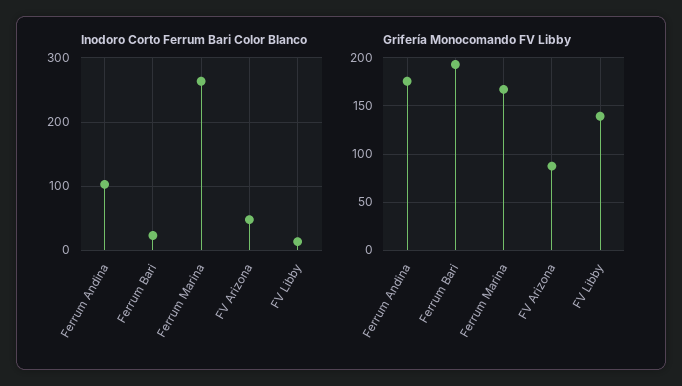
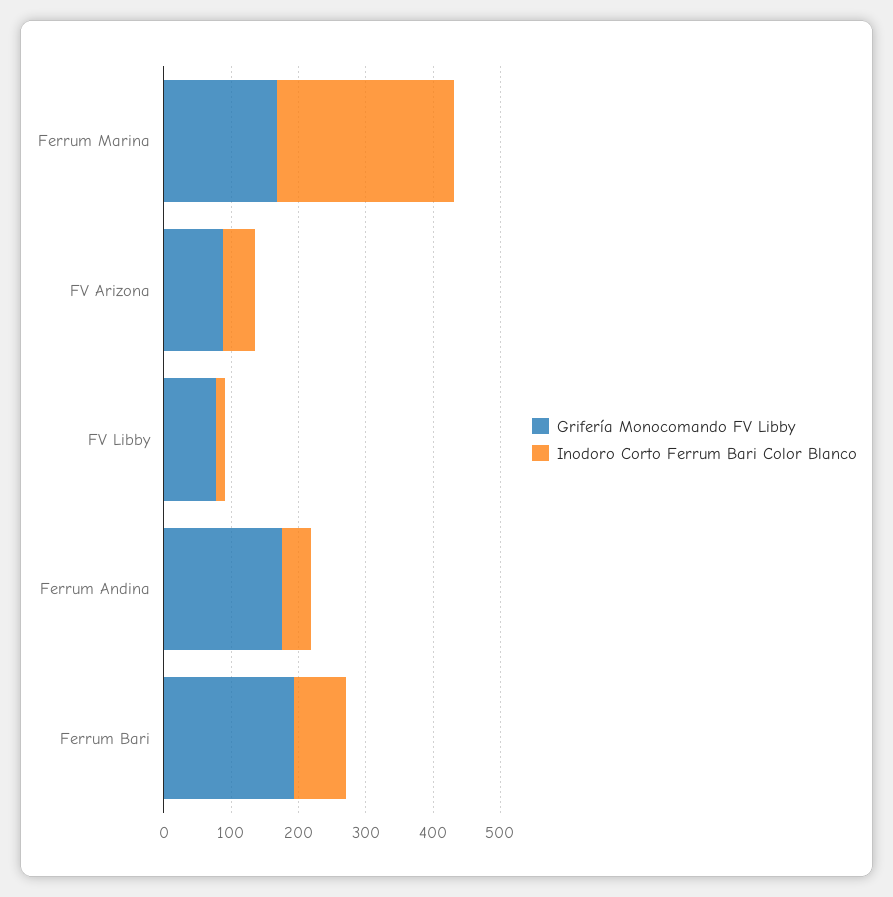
  {
    "Inodoro Corto Ferrum Bari Color Blanco": {
-     "Ferrum Andina": 100,
+     "Ferrum Andina": 40,
-     "Ferrum Bari": 20,
+     "Ferrum Bari": 80,
      "Ferrum Marina": 260,
      "FV Arizona": 50,
      "FV Libby": 10
    },
    "Grifería Monocomando FV Libby": {
      "Ferrum Andina": 180,
      "Ferrum Bari": 190,
      "Ferrum Marina": 170,
      "FV Arizona": 90,
-     "FV Libby": 140
+     "FV Libby": 80
    }
  }

